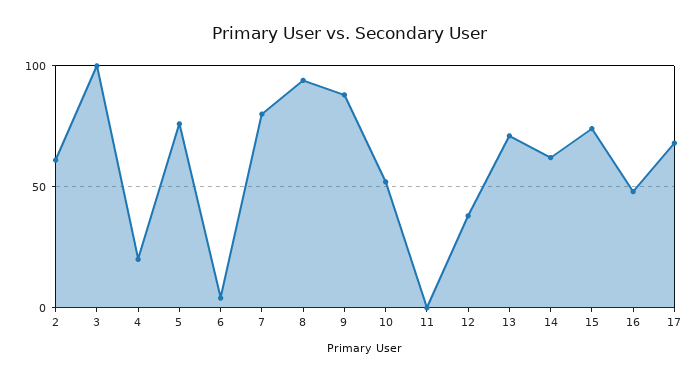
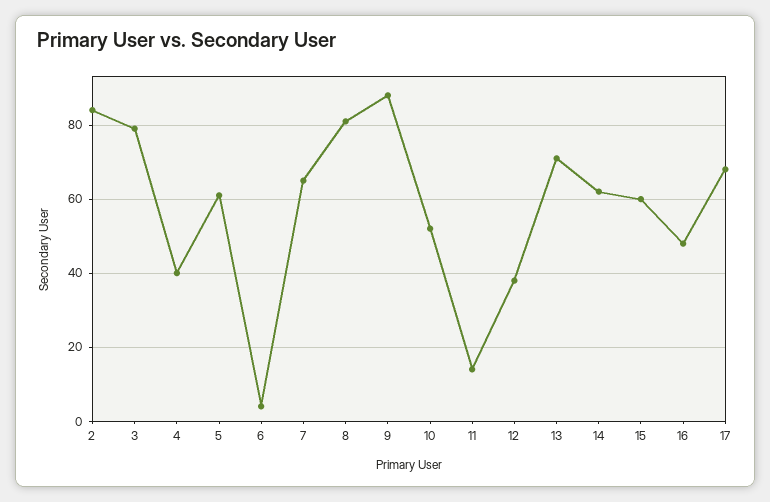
  {
-   "2": 60,
+   "2": 85,
-   "3": 100,
+   "3": 80,
-   "4": 20,
+   "4": 40,
-   "5": 75,
+   "5": 60,
    "6": 5,
-   "7": 80,
+   "7": 65,
-   "8": 95,
+   "8": 80,
    "9": 90,
    "10": 50,
-   "11": 0,
+   "11": 15,
    "12": 40,
    "13": 70,
    "14": 60,
-   "15": 75,
+   "15": 60,
    "16": 50,
    "17": 70
  }

